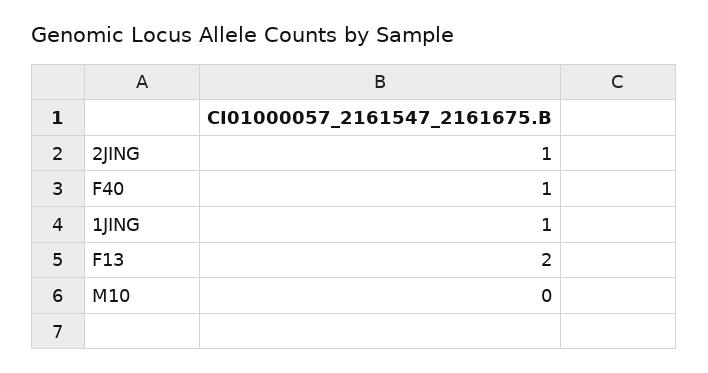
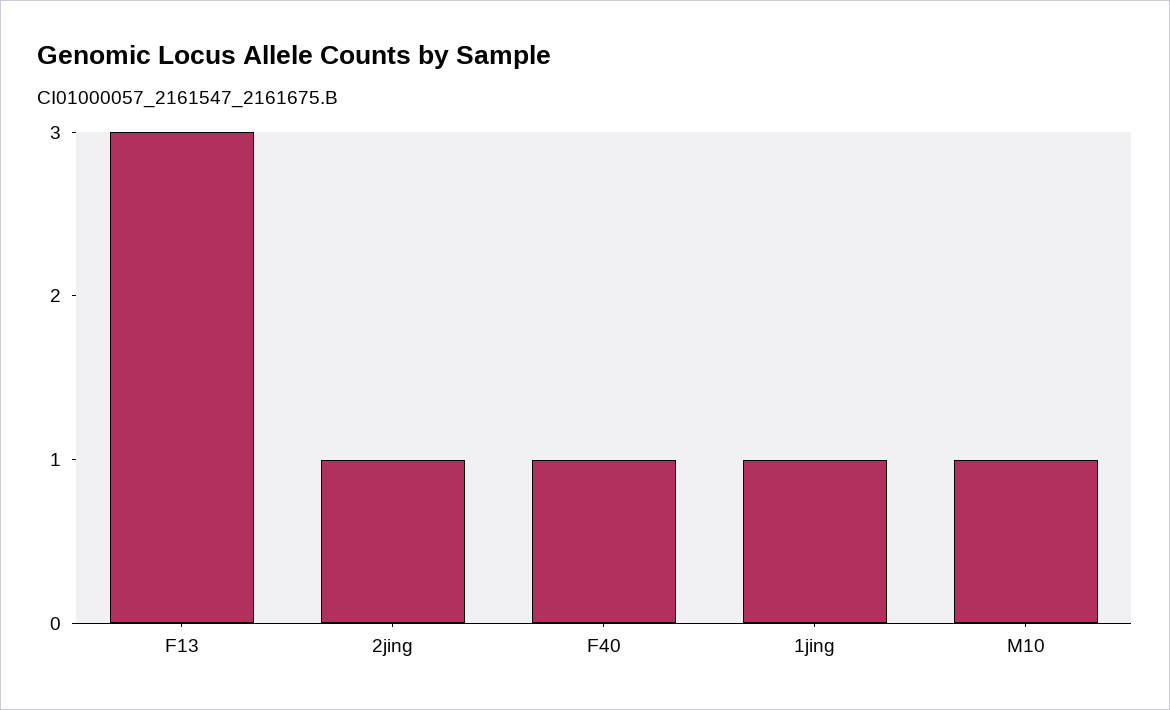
  {
    "2JING": 1,
    "F40": 1,
    "1JING": 1,
-   "F13": 2,
+   "F13": 3,
-   "M10": 0
+   "M10": 1
  }

